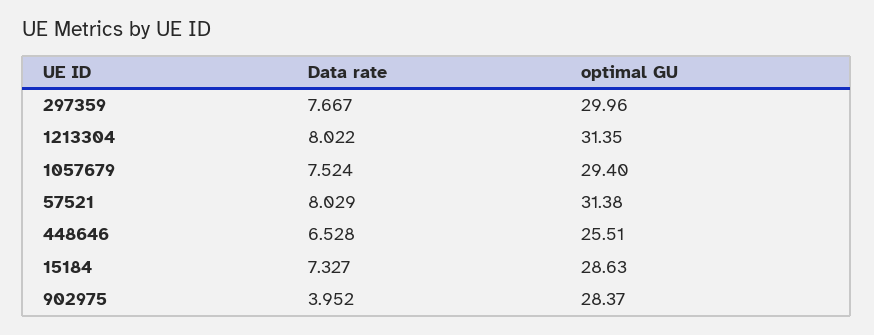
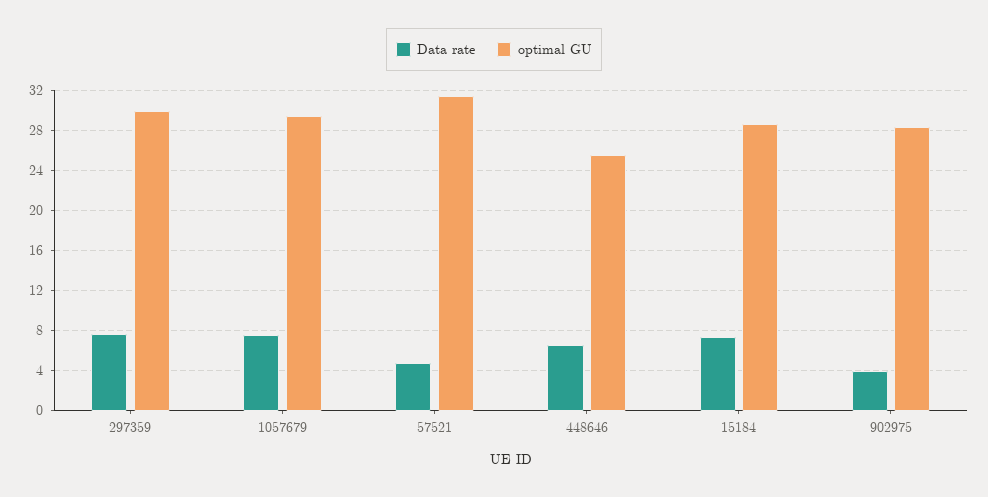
  {
    "Data rate": {
      "297359": 7.667,
-     "1213304": 8.022,
      "1057679": 7.524,
-     "57521": 8.029,
+     "57521": 5,
      "448646": 6.528,
      "15184": 7.327,
      "902975": 3.952
    },
    "optimal GU": {
      "297359": 29.96,
-     "1213304": 31.35,
      "1057679": 29.4,
      "57521": 31.38,
      "448646": 25.51,
      "15184": 28.63,
      "902975": 28.37
    }
  }

